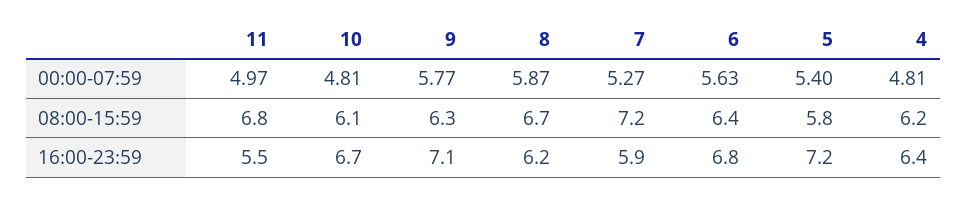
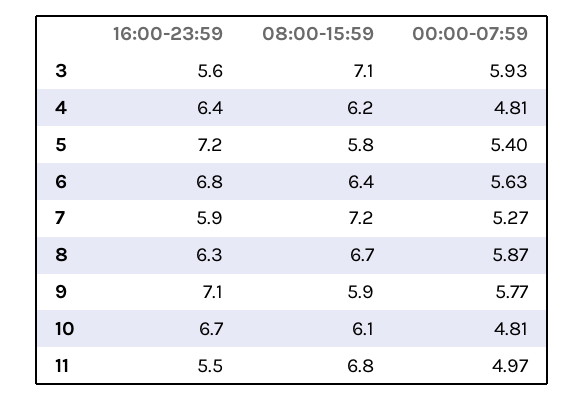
  {
    "11": {
      "00:00-07:59": 4.97,
      "08:00-15:59": 6.8,
      "16:00-23:59": 5.5
    },
    "10": {
      "00:00-07:59": 4.81,
      "08:00-15:59": 6.1,
      "16:00-23:59": 6.7
    },
    "9": {
      "00:00-07:59": 5.77,
-     "08:00-15:59": 6.3,
+     "08:00-15:59": 5.9,
      "16:00-23:59": 7.1
    },
    "8": {
      "00:00-07:59": 5.87,
      "08:00-15:59": 6.7,
-     "16:00-23:59": 6.2
+     "16:00-23:59": 6.3
    },
    "7": {
      "00:00-07:59": 5.27,
      "08:00-15:59": 7.2,
      "16:00-23:59": 5.9
    },
    "6": {
      "00:00-07:59": 5.63,
      "08:00-15:59": 6.4,
      "16:00-23:59": 6.8
    },
    "5": {
      "00:00-07:59": 5.4,
      "08:00-15:59": 5.8,
      "16:00-23:59": 7.2
    },
    "4": {
      "00:00-07:59": 4.81,
      "08:00-15:59": 6.2,
      "16:00-23:59": 6.4
-   }
+   },
+   "3": {
+     "16:00-23:59": 5.6,
+     "08:00-15:59": 7.1,
+     "00:00-07:59": 5.93
+   }
  }

